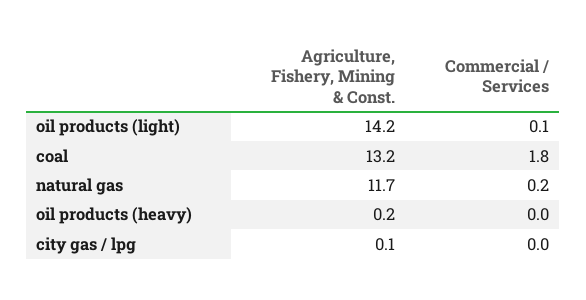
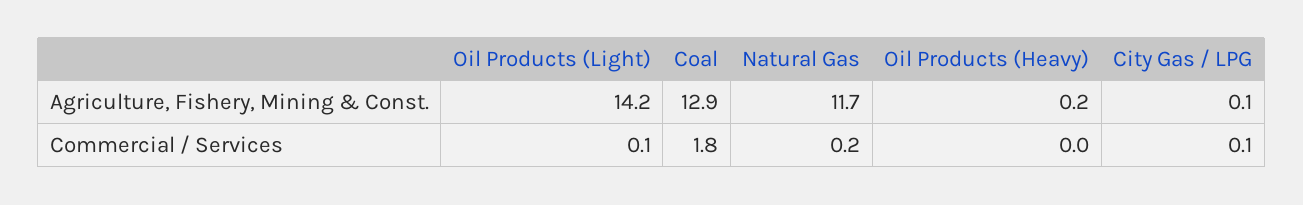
  {
    "Agriculture, Fishery, Mining & Const.": {
      "oil products (light)": 14.2,
-     "coal": 13.2,
+     "coal": 12.9,
      "natural gas": 11.7,
      "oil products (heavy)": 0.2,
      "city gas / lpg": 0.1
    },
    "Commercial / Services": {
      "oil products (light)": 0.1,
      "coal": 1.8,
      "natural gas": 0.2,
      "oil products (heavy)": 0,
-     "city gas / lpg": 0
+     "city gas / lpg": 0.1
    }
  }

